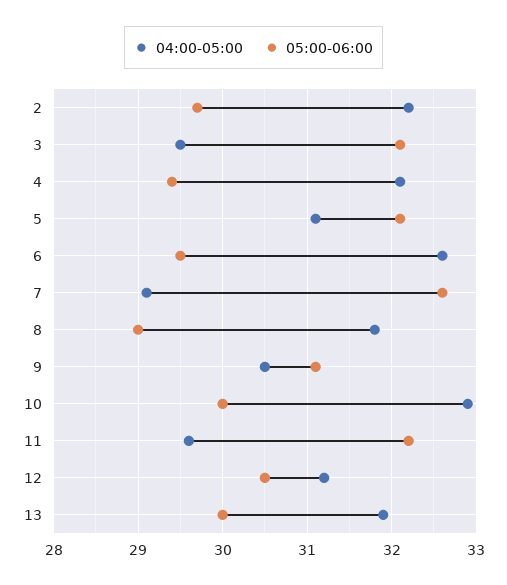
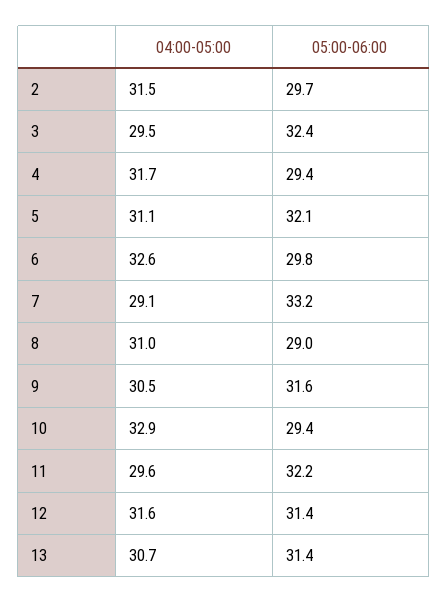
  {
    "04:00-05:00": {
-     "2": 32.2,
+     "2": 31.5,
      "3": 29.5,
-     "4": 32.1,
+     "4": 31.7,
      "5": 31.1,
      "6": 32.6,
      "7": 29.1,
-     "8": 31.8,
+     "8": 31,
      "9": 30.5,
      "10": 32.9,
      "11": 29.6,
-     "12": 31.2,
+     "12": 31.6,
-     "13": 31.9
+     "13": 30.7
    },
    "05:00-06:00": {
      "2": 29.7,
-     "3": 32.1,
+     "3": 32.4,
      "4": 29.4,
      "5": 32.1,
-     "6": 29.5,
+     "6": 29.8,
-     "7": 32.6,
+     "7": 33.2,
      "8": 29,
-     "9": 31.1,
+     "9": 31.6,
-     "10": 30,
+     "10": 29.4,
      "11": 32.2,
-     "12": 30.5,
+     "12": 31.4,
-     "13": 30
+     "13": 31.4
    }
  }

